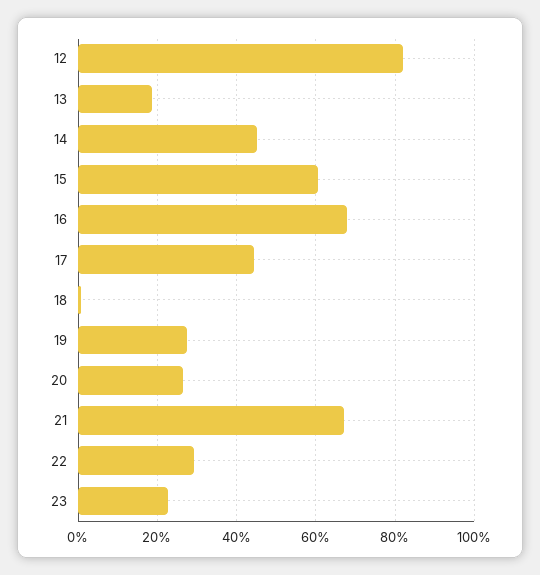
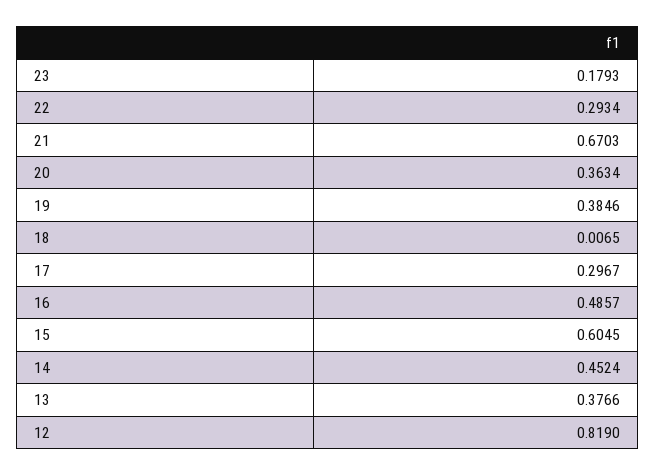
  {
    "12": 0.819,
-   "13": 0.18,
+   "13": 0.3766,
    "14": 0.4524,
    "15": 0.6045,
-   "16": 0.68,
+   "16": 0.4857,
-   "17": 0.44,
+   "17": 0.2967,
    "18": 0.0065,
-   "19": 0.28,
+   "19": 0.3846,
-   "20": 0.26,
+   "20": 0.3634,
    "21": 0.6703,
    "22": 0.2934,
-   "23": 0.22
+   "23": 0.1793
  }

